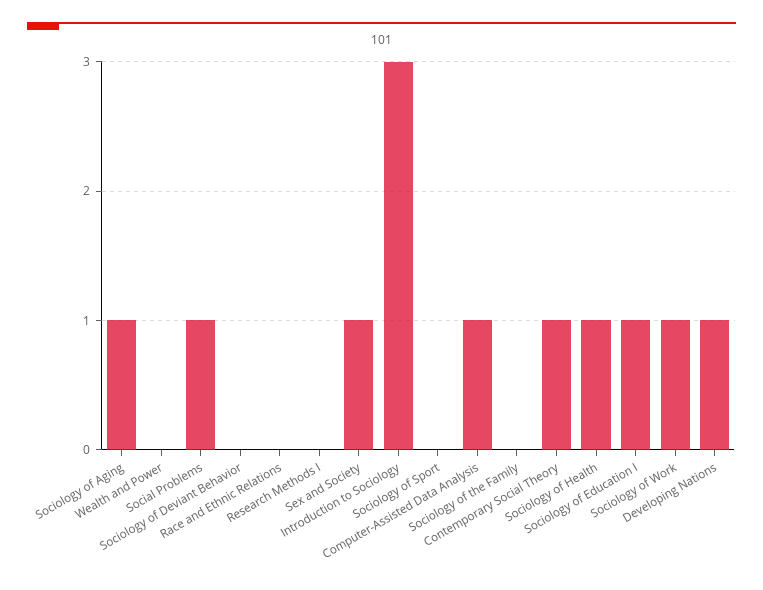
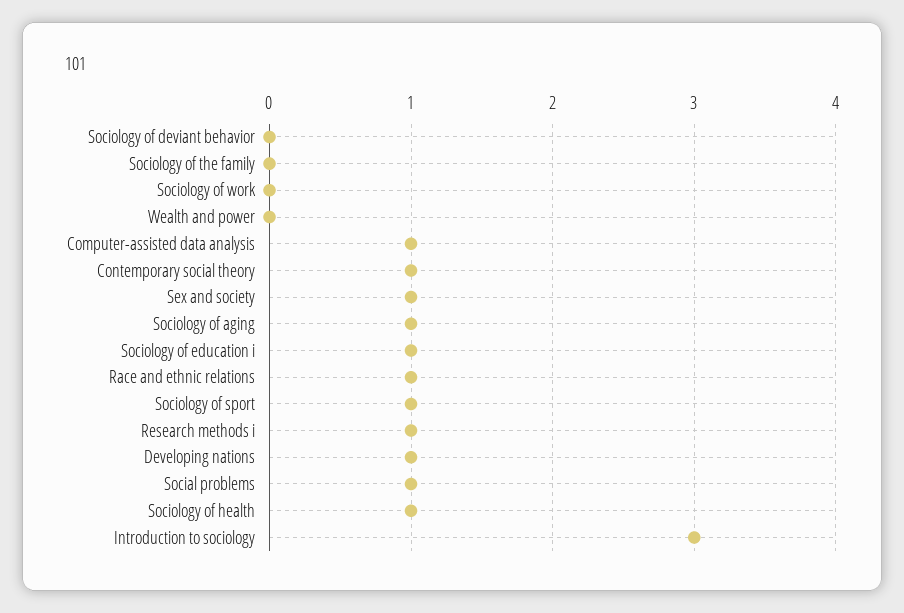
  {
    "Sociology of Aging": 1,
    "Wealth and Power": 0,
    "Social Problems": 1,
    "Sociology of Deviant Behavior": 0,
-   "Race and Ethnic Relations": 0,
+   "Race and Ethnic Relations": 1,
-   "Research Methods I": 0,
+   "Research Methods I": 1,
    "Sex and Society": 1,
    "Introduction to Sociology": 3,
-   "Sociology of Sport": 0,
+   "Sociology of Sport": 1,
    "Computer-Assisted Data Analysis": 1,
    "Sociology of the Family": 0,
    "Contemporary Social Theory": 1,
    "Sociology of Health": 1,
    "Sociology of Education I": 1,
-   "Sociology of Work": 1,
+   "Sociology of Work": 0,
    "Developing Nations": 1
  }

